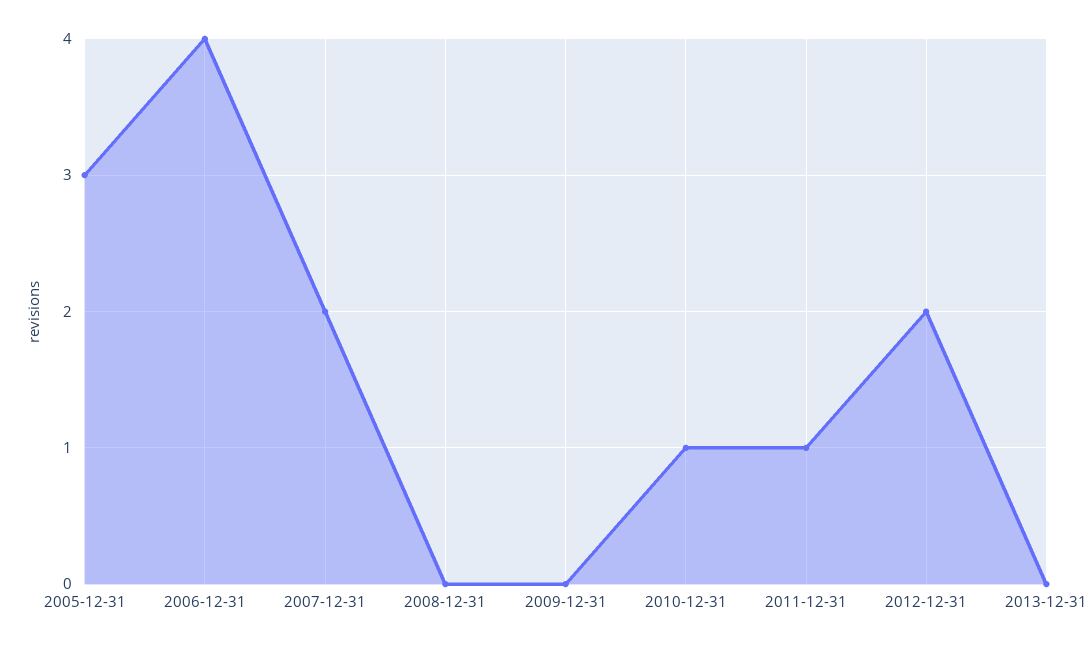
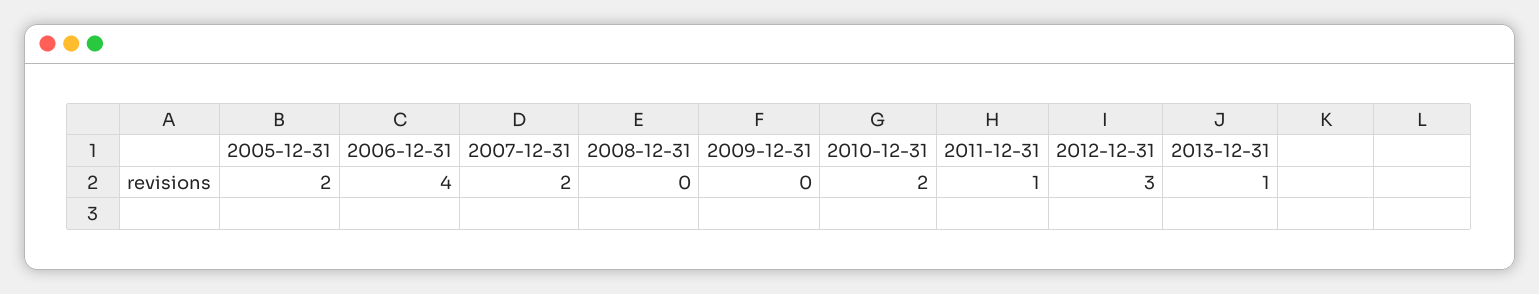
  {
-   "2005-12-31": 3,
+   "2005-12-31": 2,
    "2006-12-31": 4,
    "2007-12-31": 2,
    "2008-12-31": 0,
    "2009-12-31": 0,
-   "2010-12-31": 1,
+   "2010-12-31": 2,
    "2011-12-31": 1,
-   "2012-12-31": 2,
+   "2012-12-31": 3,
-   "2013-12-31": 0
+   "2013-12-31": 1
  }

